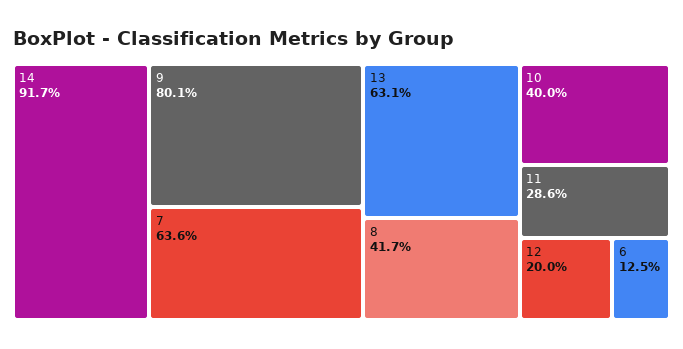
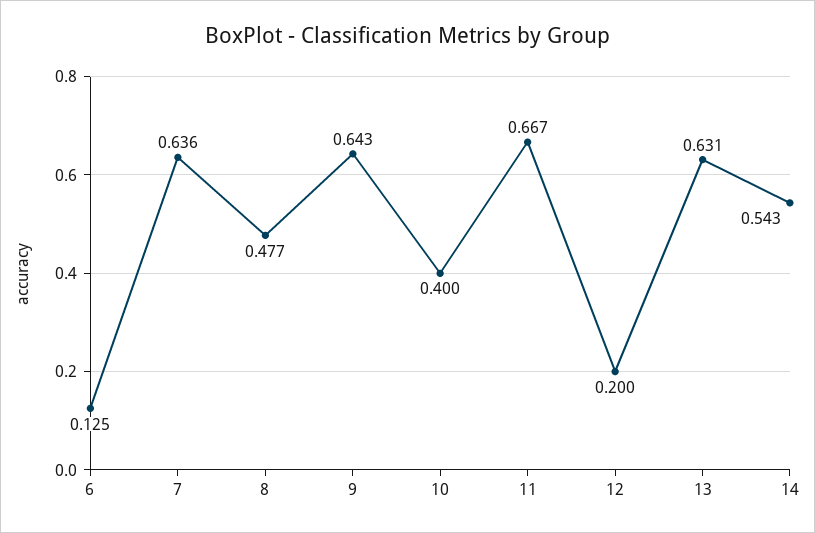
  {
-   "14": 0.917,
+   "14": 0.543,
-   "9": 0.801,
+   "9": 0.643,
    "7": 0.636,
    "13": 0.631,
-   "8": 0.417,
+   "8": 0.477,
    "10": 0.4,
-   "11": 0.286,
+   "11": 0.667,
    "12": 0.2,
    "6": 0.125
  }

